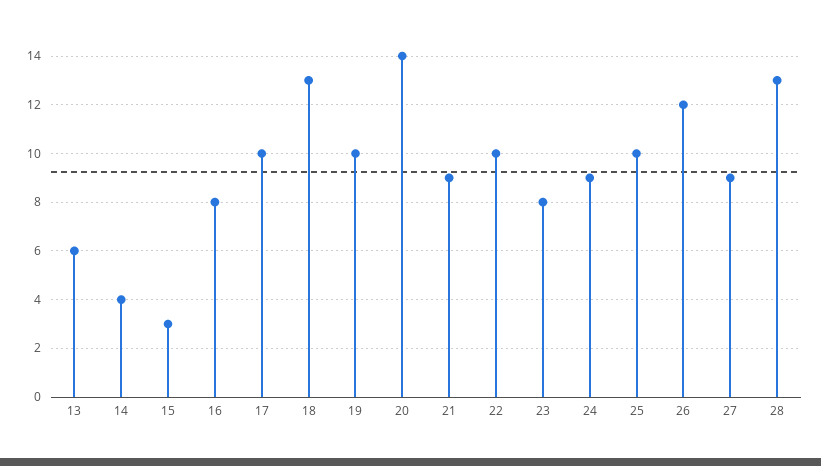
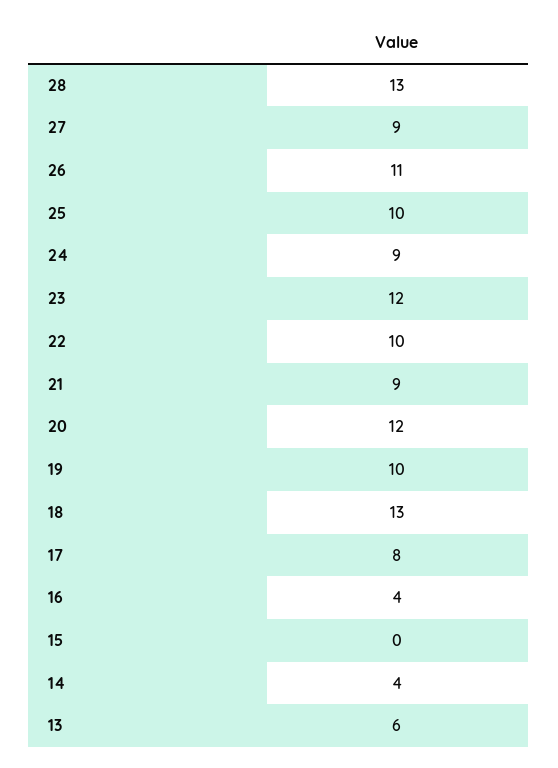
  {
    "13": 6,
    "14": 4,
-   "15": 3,
+   "15": 0,
-   "16": 8,
+   "16": 4,
-   "17": 10,
+   "17": 8,
    "18": 13,
    "19": 10,
-   "20": 14,
+   "20": 12,
    "21": 9,
    "22": 10,
-   "23": 8,
+   "23": 12,
    "24": 9,
    "25": 10,
-   "26": 12,
+   "26": 11,
    "27": 9,
    "28": 13
  }

